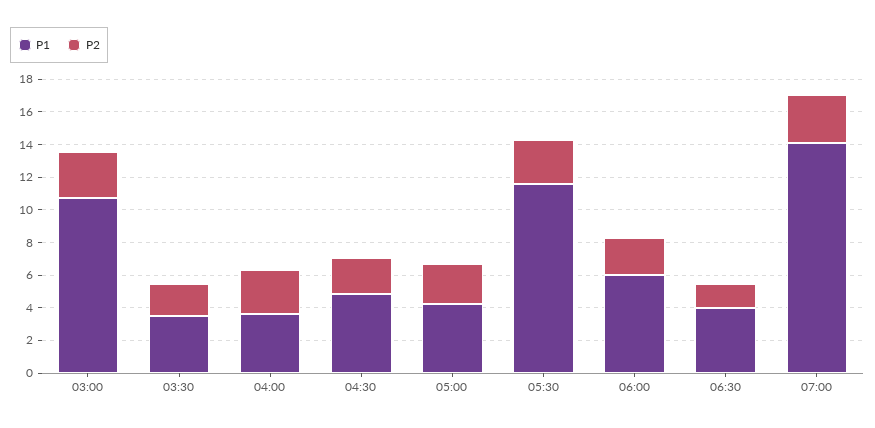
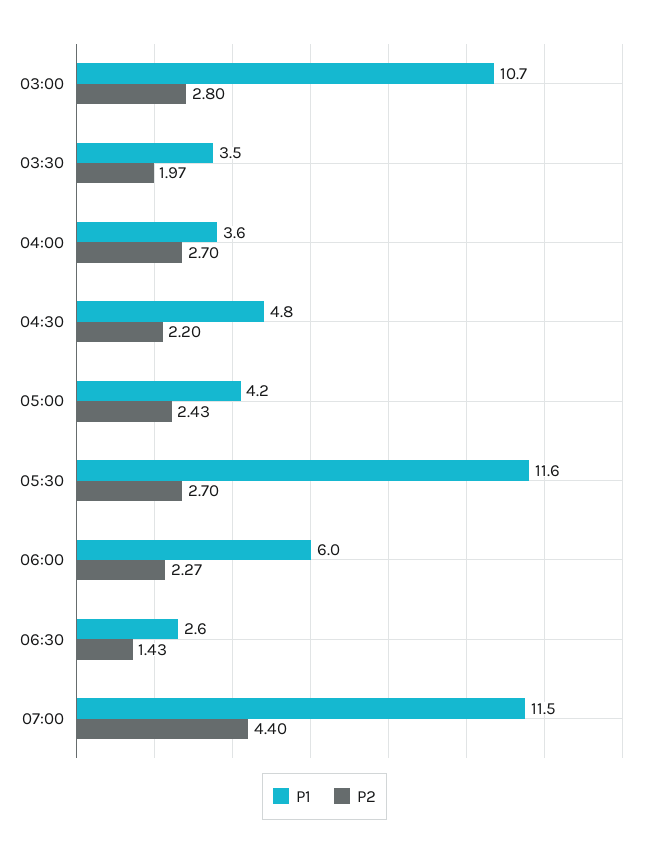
  {
    "P1": {
      "03:00": 10.7,
      "03:30": 3.5,
      "04:00": 3.6,
      "04:30": 4.8,
      "05:00": 4.2,
      "05:30": 11.6,
      "06:00": 6,
-     "06:30": 4,
+     "06:30": 2.6,
-     "07:00": 14
+     "07:00": 11.5
    },
    "P2": {
      "03:00": 2.8,
      "03:30": 1.97,
      "04:00": 2.7,
      "04:30": 2.2,
      "05:00": 2.43,
      "05:30": 2.7,
      "06:00": 2.27,
      "06:30": 1.43,
-     "07:00": 3
+     "07:00": 4.4
    }
  }

